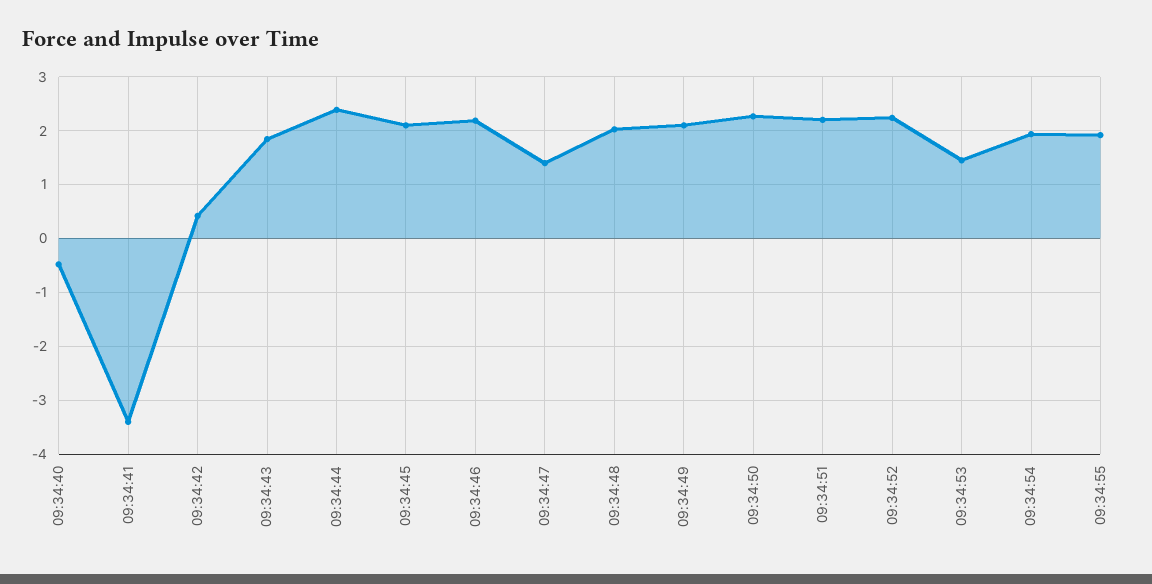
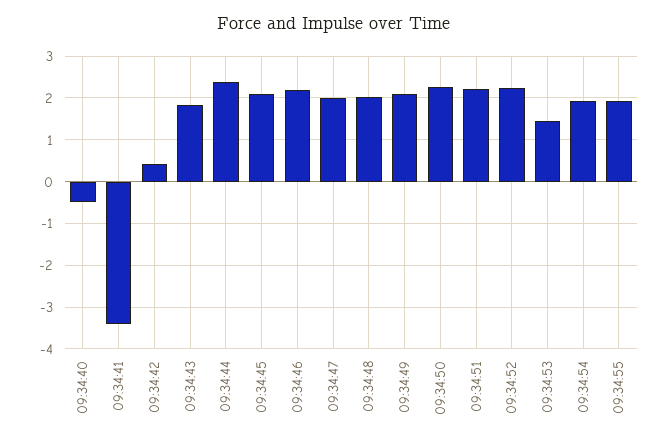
  {
    "09:34:40": -0.4,
    "09:34:41": -3.4,
    "09:34:42": 0.4,
    "09:34:43": 1.8,
    "09:34:44": 2.4,
    "09:34:45": 2.2,
    "09:34:46": 2.2,
-   "09:34:47": 1.4,
+   "09:34:47": 2,
    "09:34:48": 2,
    "09:34:49": 2,
    "09:34:50": 2.2,
    "09:34:51": 2.2,
    "09:34:52": 2.2,
    "09:34:53": 1.4,
    "09:34:54": 2,
    "09:34:55": 2
  }

